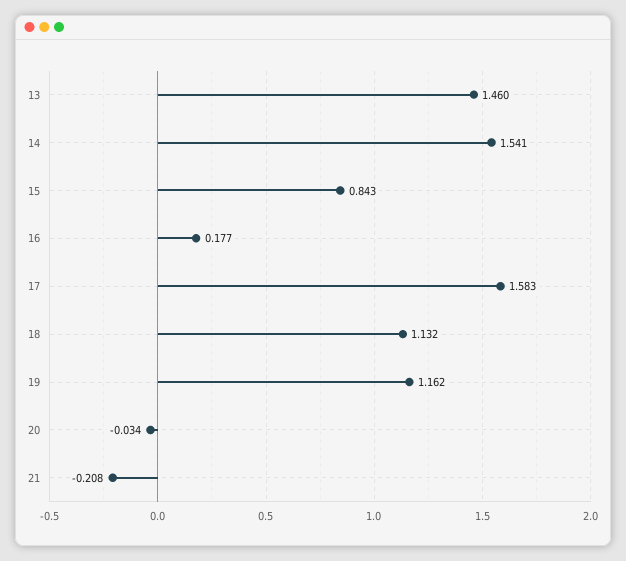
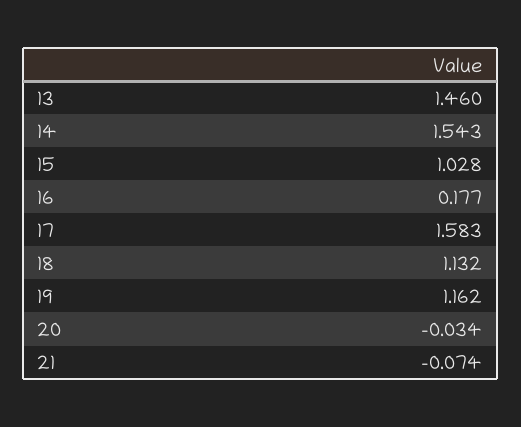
  {
    "13": 1.46,
-   "14": 1.541,
+   "14": 1.543,
-   "15": 0.843,
+   "15": 1.028,
    "16": 0.177,
    "17": 1.583,
    "18": 1.132,
    "19": 1.162,
    "20": -0.034,
-   "21": -0.208
+   "21": -0.074
  }

